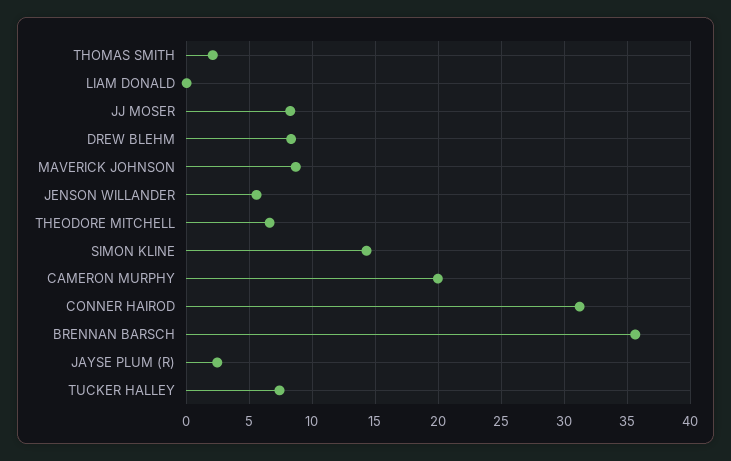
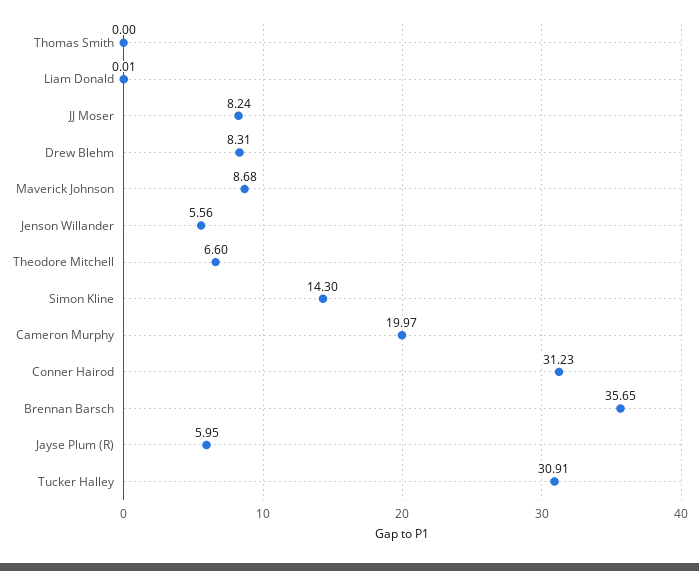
  {
-   "THOMAS SMITH": 2,
+   "THOMAS SMITH": 0,
    "LIAM DONALD": 0.01,
    "JJ MOSER": 8.24,
    "DREW BLEHM": 8.31,
    "MAVERICK JOHNSON": 8.68,
    "JENSON WILLANDER": 5.56,
    "THEODORE MITCHELL": 6.6,
    "SIMON KLINE": 14.3,
    "CAMERON MURPHY": 19.97,
    "CONNER HAIROD": 31.23,
    "BRENNAN BARSCH": 35.65,
-   "JAYSE PLUM (R)": 2.5,
+   "JAYSE PLUM (R)": 5.95,
-   "TUCKER HALLEY": 7.5
+   "TUCKER HALLEY": 30.91
  }

